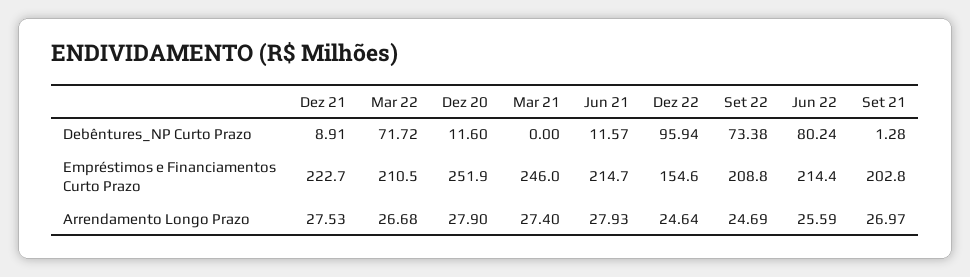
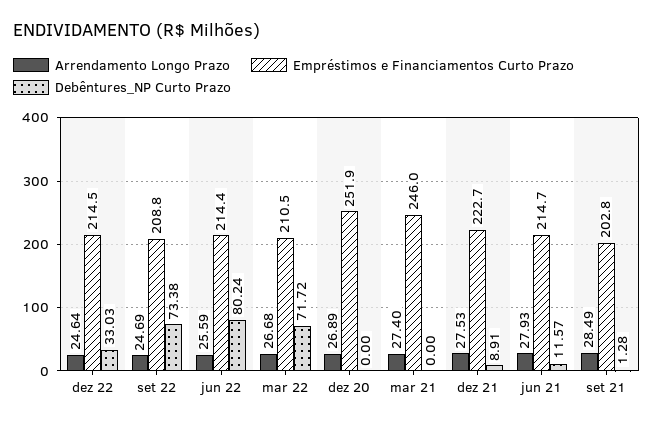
  {
    "Debêntures_NP Curto Prazo": {
      "Dez 21": 8.91,
      "Mar 22": 71.72,
-     "Dez 20": 11.6,
+     "Dez 20": 0,
      "Mar 21": 0,
      "Jun 21": 11.57,
-     "Dez 22": 95.94,
+     "Dez 22": 33.03,
      "Set 22": 73.38,
      "Jun 22": 80.24,
      "Set 21": 1.28
    },
    "Empréstimos e Financiamentos Curto Prazo": {
      "Dez 21": 222.7,
      "Mar 22": 210.5,
      "Dez 20": 251.9,
      "Mar 21": 246,
      "Jun 21": 214.7,
-     "Dez 22": 154.6,
+     "Dez 22": 214.5,
      "Set 22": 208.8,
      "Jun 22": 214.4,
      "Set 21": 202.8
    },
    "Arrendamento Longo Prazo": {
      "Dez 21": 27.53,
      "Mar 22": 26.68,
-     "Dez 20": 27.9,
+     "Dez 20": 26.89,
      "Mar 21": 27.4,
      "Jun 21": 27.93,
      "Dez 22": 24.64,
      "Set 22": 24.69,
      "Jun 22": 25.59,
-     "Set 21": 26.97
+     "Set 21": 28.49
    }
  }

